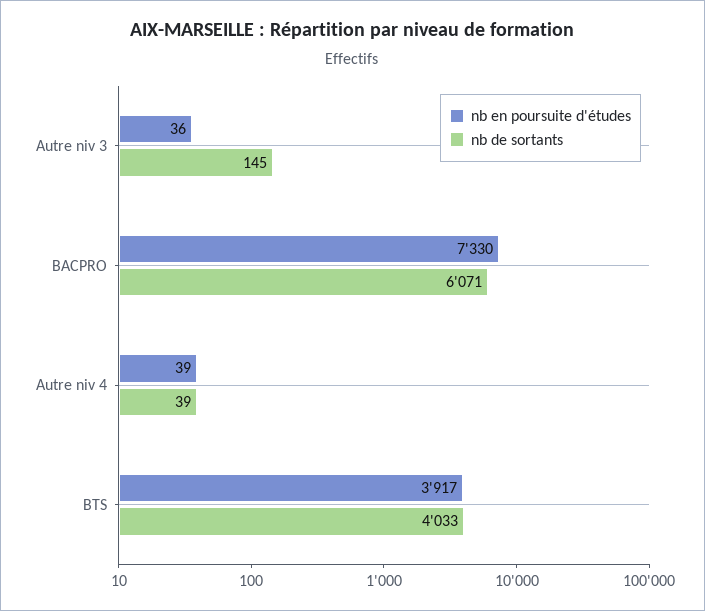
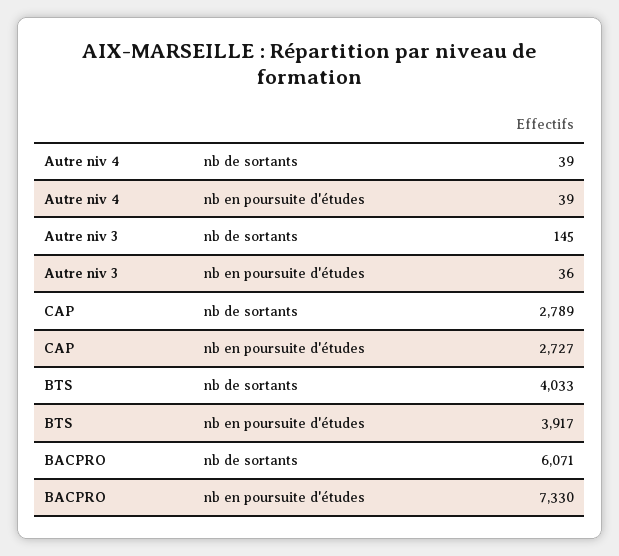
  {
    "nb en poursuite d'études": {
      "Autre niv 3": 36,
      "BACPRO": 7330,
      "Autre niv 4": 39,
-     "BTS": 3917
+     "BTS": 3917,
+     "CAP": 2727
    },
    "nb de sortants": {
      "Autre niv 3": 145,
      "BACPRO": 6071,
      "Autre niv 4": 39,
-     "BTS": 4033
+     "BTS": 4033,
+     "CAP": 2789
    }
  }

